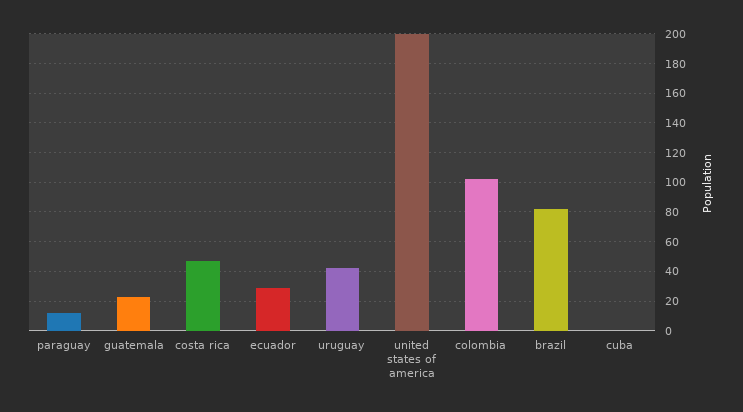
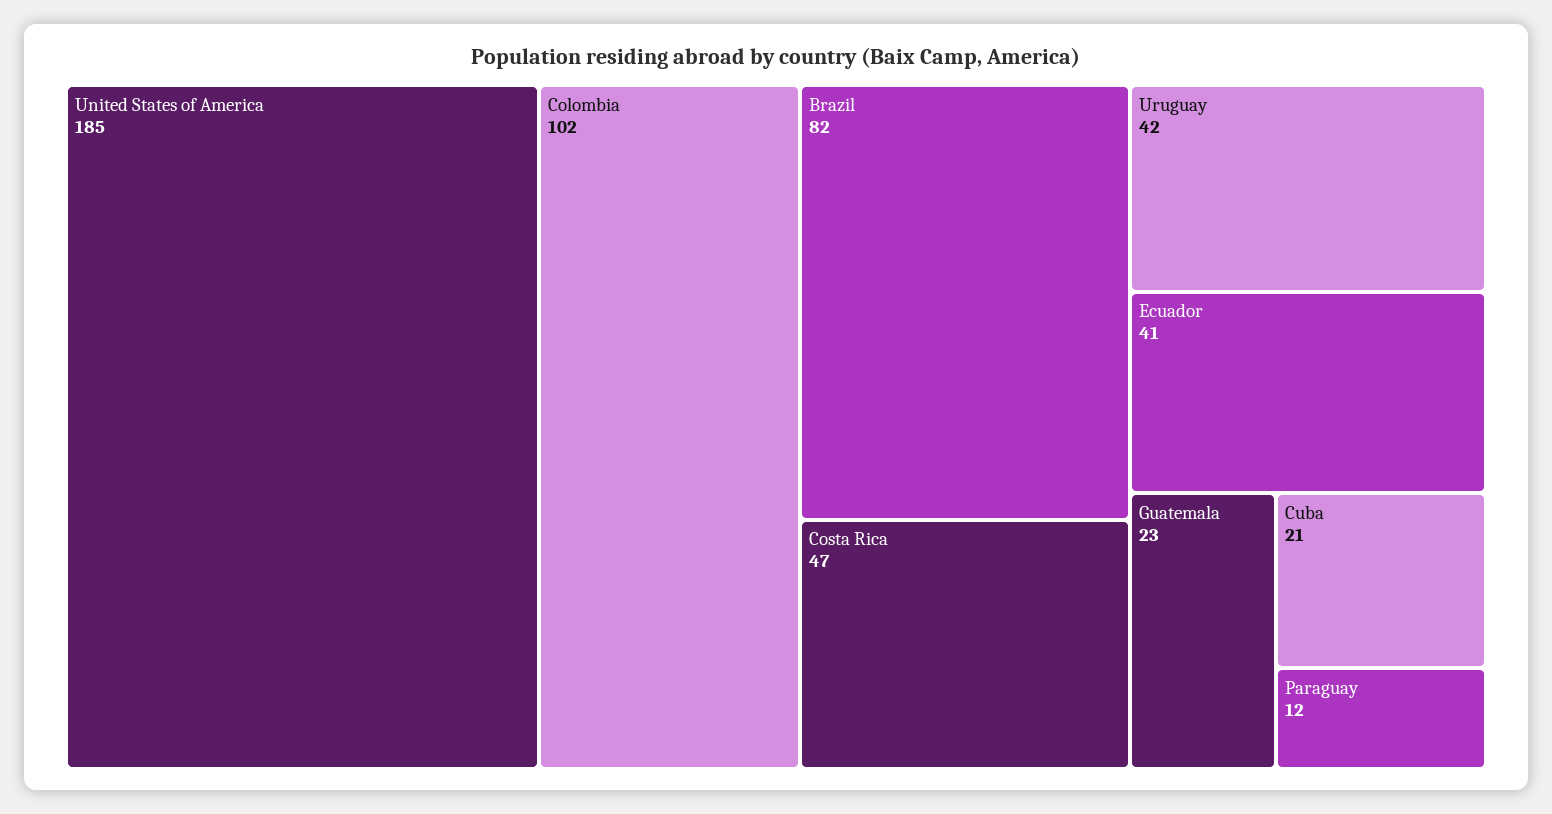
  {
    "paraguay": 12,
    "guatemala": 23,
    "costa rica": 47,
-   "ecuador": 30,
+   "ecuador": 41,
    "uruguay": 42,
-   "united states of america": 200,
+   "united states of america": 185,
    "colombia": 102,
    "brazil": 82,
-   "cuba": 0
+   "cuba": 21
  }

